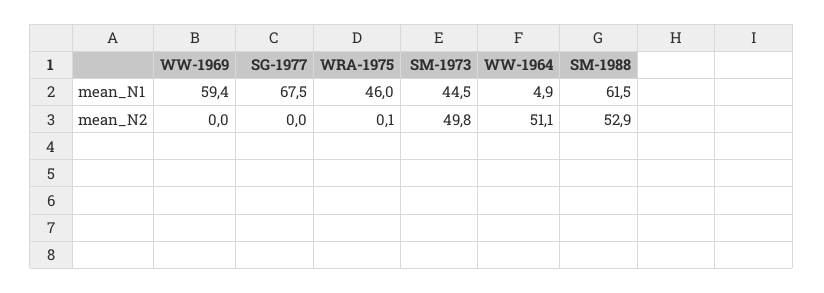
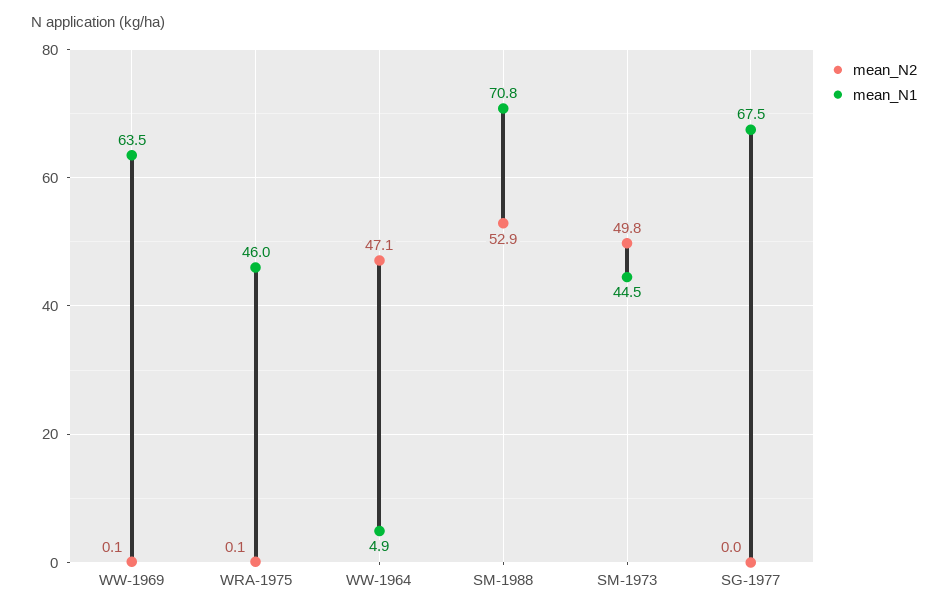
  {
    "mean_N1": {
-     "WW-1969": 59.4,
+     "WW-1969": 63.5,
      "SG-1977": 67.5,
      "WRA-1975": 46,
      "SM-1973": 44.5,
      "WW-1964": 4.9,
-     "SM-1988": 61.5
+     "SM-1988": 70.8
    },
    "mean_N2": {
-     "WW-1969": 0,
+     "WW-1969": 0.1,
      "SG-1977": 0,
      "WRA-1975": 0.1,
      "SM-1973": 49.8,
-     "WW-1964": 51.1,
+     "WW-1964": 47.1,
      "SM-1988": 52.9
    }
  }

